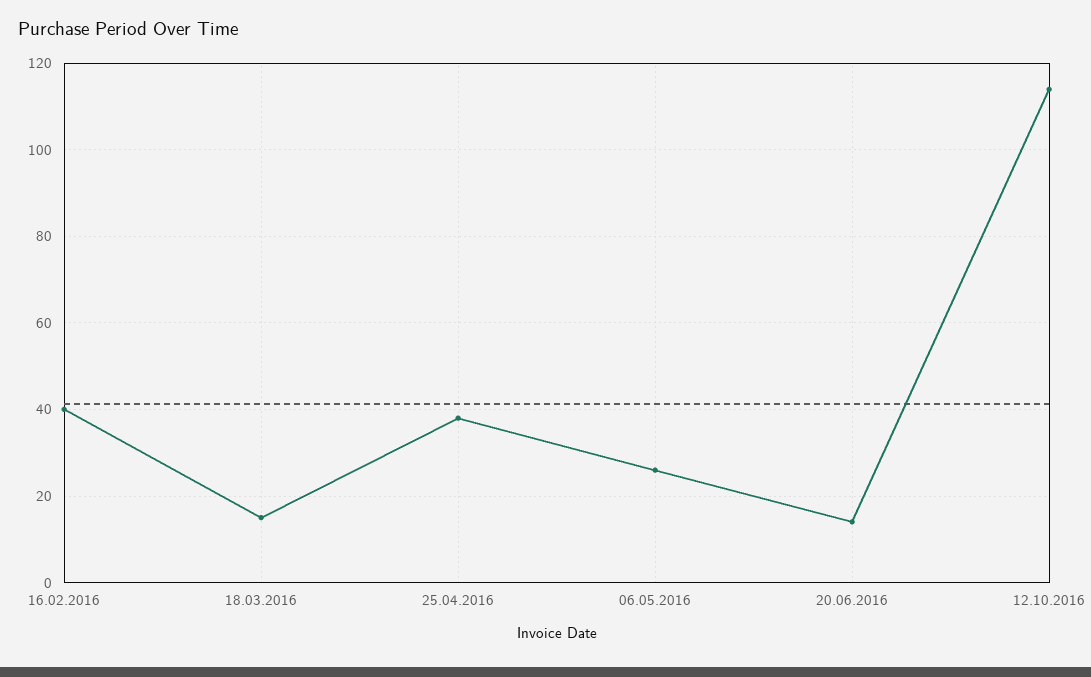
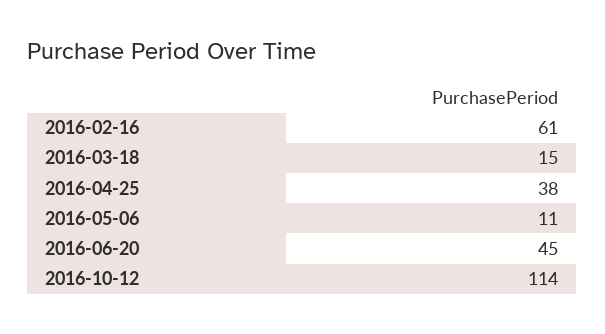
  {
-   "16.02.2016": 40,
+   "16.02.2016": 61,
    "18.03.2016": 15,
    "25.04.2016": 38,
-   "06.05.2016": 25,
+   "06.05.2016": 11,
-   "20.06.2016": 15,
+   "20.06.2016": 45,
    "12.10.2016": 114
  }

